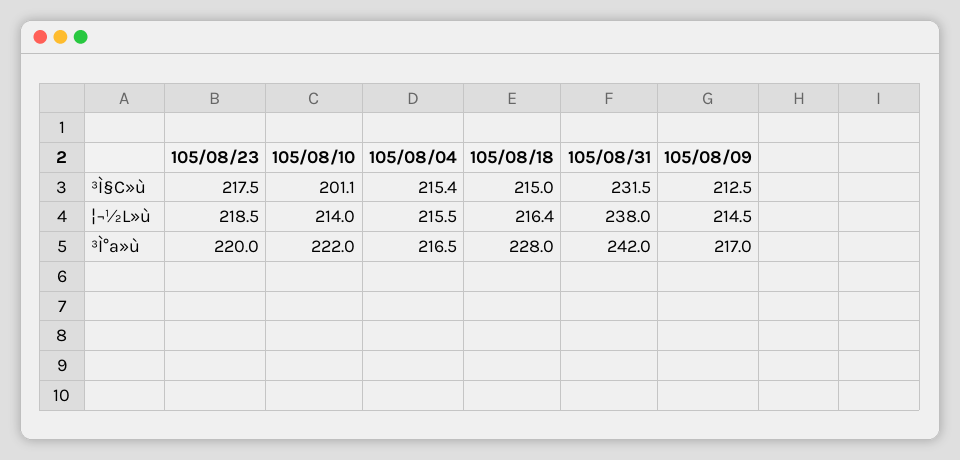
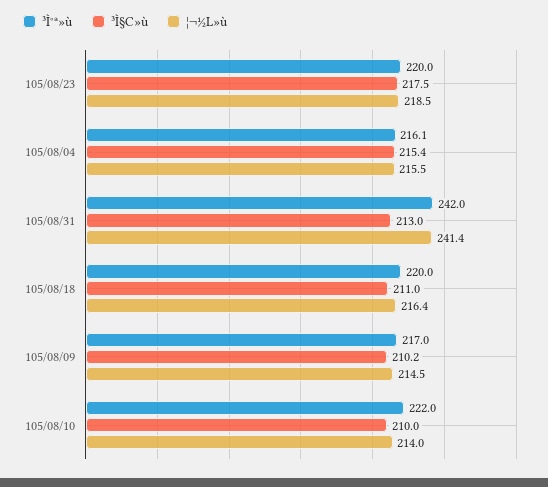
  {
    "³Ì§C»ù": {
      "105/08/23": 217.5,
-     "105/08/10": 201.1,
+     "105/08/10": 210,
      "105/08/04": 215.4,
-     "105/08/18": 215,
+     "105/08/18": 211,
-     "105/08/31": 231.5,
+     "105/08/31": 213,
-     "105/08/09": 212.5
+     "105/08/09": 210.2
    },
    "¦¬½L»ù": {
      "105/08/23": 218.5,
      "105/08/10": 214,
      "105/08/04": 215.5,
      "105/08/18": 216.4,
-     "105/08/31": 238,
+     "105/08/31": 241.4,
      "105/08/09": 214.5
    },
    "³Ì°ª»ù": {
      "105/08/23": 220,
      "105/08/10": 222,
-     "105/08/04": 216.5,
+     "105/08/04": 216.1,
-     "105/08/18": 228,
+     "105/08/18": 220,
      "105/08/31": 242,
      "105/08/09": 217
    }
  }

